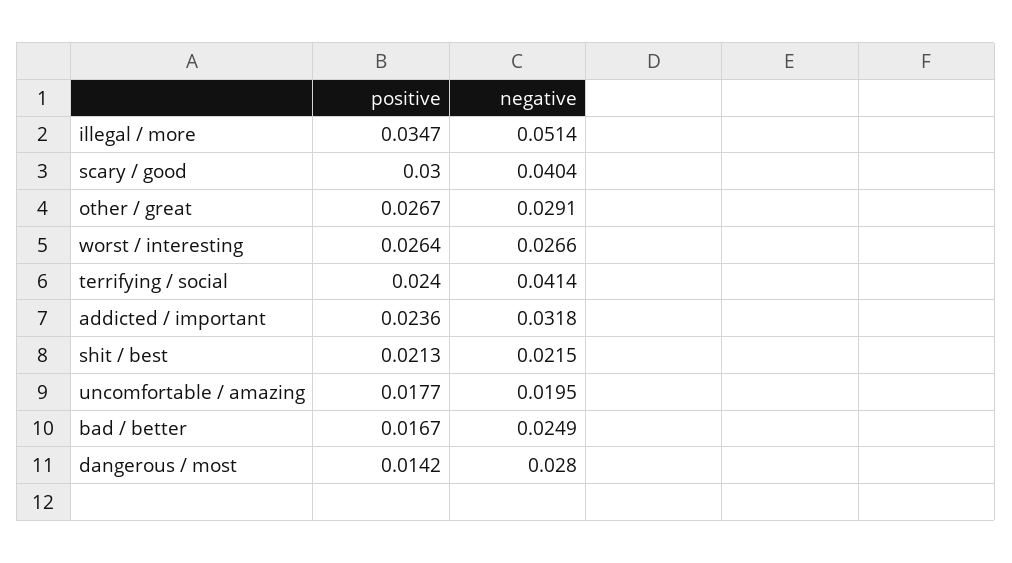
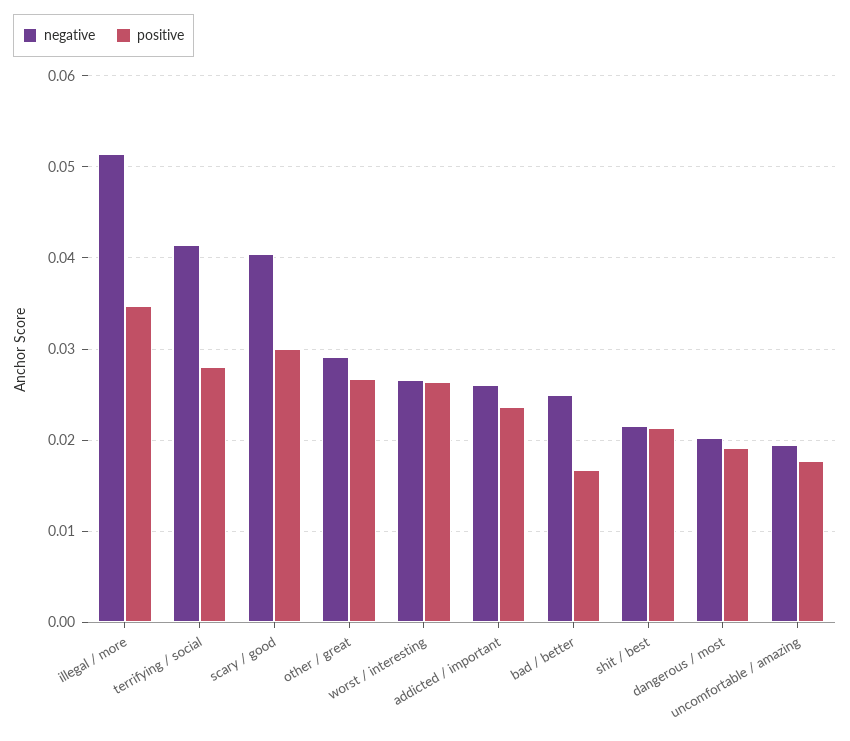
  {
    "positive": {
      "illegal / more": 0.0347,
      "scary / good": 0.03,
      "other / great": 0.0267,
      "worst / interesting": 0.0264,
-     "terrifying / social": 0.024,
+     "terrifying / social": 0.028,
      "addicted / important": 0.0236,
      "shit / best": 0.0213,
      "uncomfortable / amazing": 0.0177,
      "bad / better": 0.0167,
-     "dangerous / most": 0.0142
+     "dangerous / most": 0.019
    },
    "negative": {
      "illegal / more": 0.0514,
      "scary / good": 0.0404,
      "other / great": 0.0291,
      "worst / interesting": 0.0266,
      "terrifying / social": 0.0414,
-     "addicted / important": 0.0318,
+     "addicted / important": 0.026,
      "shit / best": 0.0215,
      "uncomfortable / amazing": 0.0195,
      "bad / better": 0.0249,
-     "dangerous / most": 0.028
+     "dangerous / most": 0.02
    }
  }

